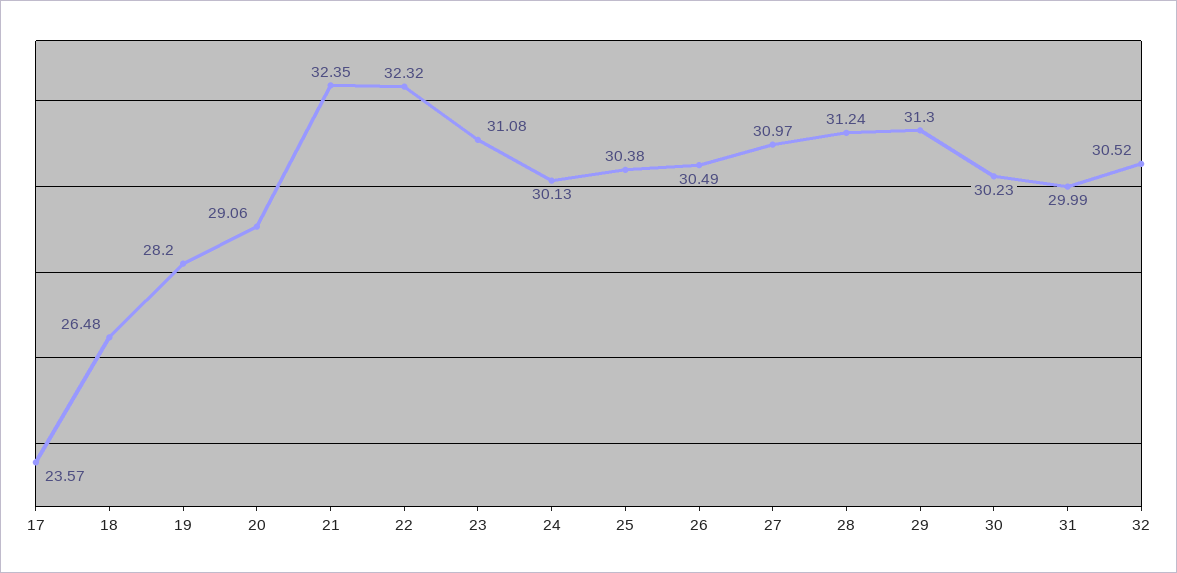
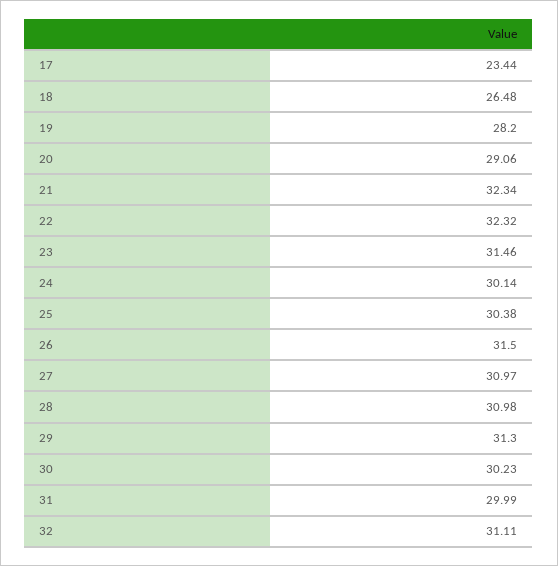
  {
-   "17": 23.57,
+   "17": 23.44,
    "18": 26.48,
    "19": 28.2,
    "20": 29.06,
-   "21": 32.35,
+   "21": 32.34,
    "22": 32.32,
-   "23": 31.08,
+   "23": 31.46,
-   "24": 30.13,
+   "24": 30.14,
    "25": 30.38,
-   "26": 30.49,
+   "26": 31.5,
    "27": 30.97,
-   "28": 31.24,
+   "28": 30.98,
    "29": 31.3,
    "30": 30.23,
    "31": 29.99,
-   "32": 30.52
+   "32": 31.11
  }

